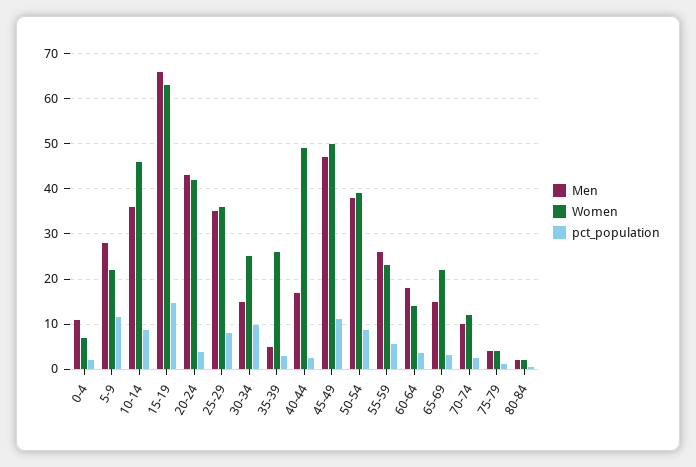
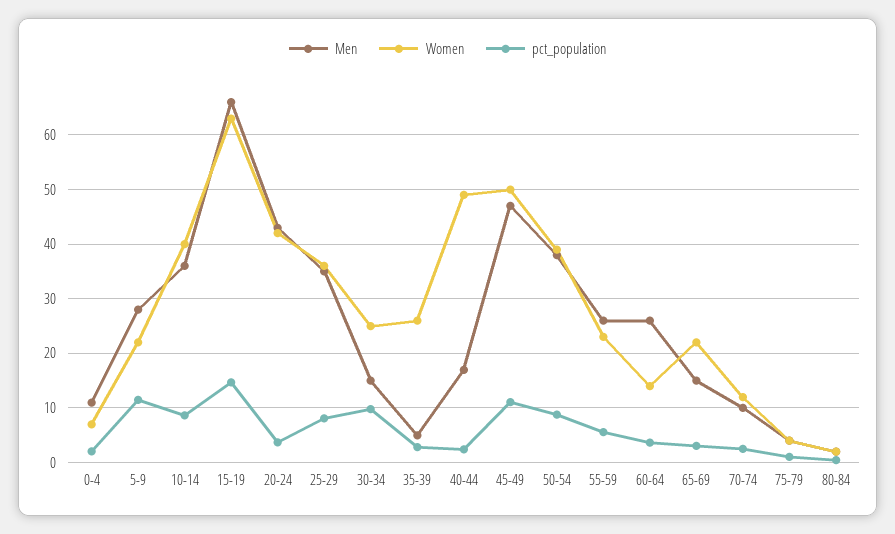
  {
    "Men": {
      "0-4": 12,
      "5-9": 28,
      "10-14": 36,
      "15-19": 66,
      "20-24": 44,
      "25-29": 36,
      "30-34": 16,
      "35-39": 6,
      "40-44": 18,
      "45-49": 48,
      "50-54": 38,
      "55-59": 26,
-     "60-64": 18,
+     "60-64": 26,
      "65-69": 16,
      "70-74": 10,
      "75-79": 4,
      "80-84": 2
    },
    "Women": {
      "0-4": 8,
      "5-9": 22,
-     "10-14": 46,
+     "10-14": 40,
      "15-19": 64,
      "20-24": 42,
      "25-29": 36,
      "30-34": 26,
      "35-39": 26,
      "40-44": 50,
      "45-49": 50,
      "50-54": 40,
      "55-59": 24,
      "60-64": 14,
      "65-69": 22,
      "70-74": 12,
      "75-79": 4,
      "80-84": 2
    },
    "pct_population": {
      "0-4": 2,
      "5-9": 12,
      "10-14": 8,
      "15-19": 14,
      "20-24": 4,
      "25-29": 8,
      "30-34": 10,
      "35-39": 2,
      "40-44": 2,
      "45-49": 12,
      "50-54": 8,
      "55-59": 6,
      "60-64": 4,
      "65-69": 4,
      "70-74": 2,
      "75-79": 2,
      "80-84": 0
    }
  }

